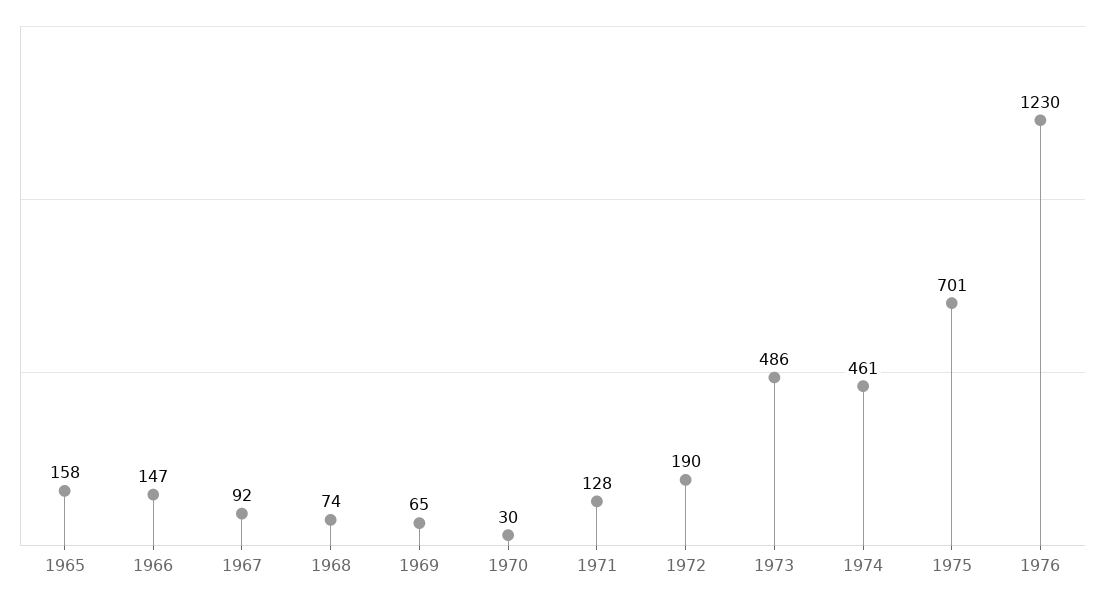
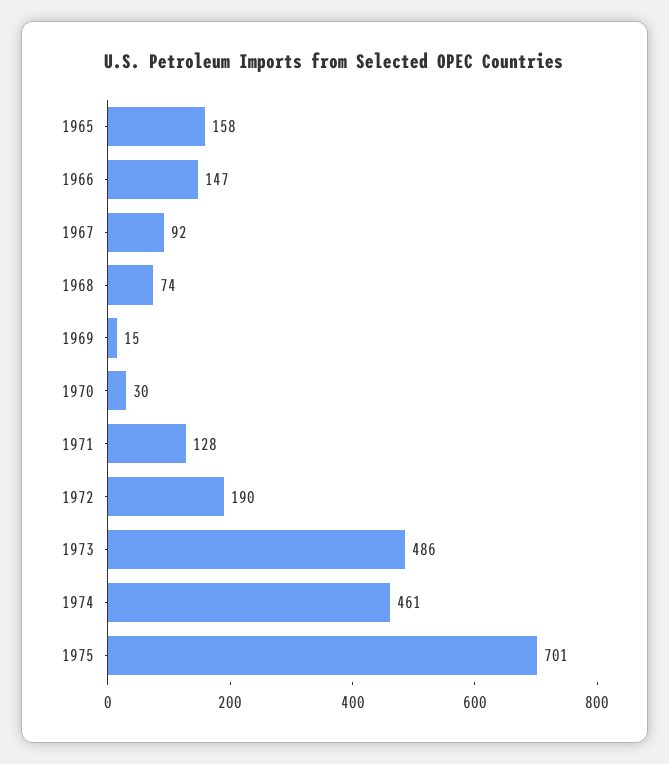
  {
    "1965": 158,
    "1966": 147,
    "1967": 92,
    "1968": 74,
-   "1969": 65,
+   "1969": 15,
    "1970": 30,
    "1971": 128,
    "1972": 190,
    "1973": 486,
    "1974": 461,
-   "1975": 701,
+   "1975": 701
-   "1976": 1230
  }

